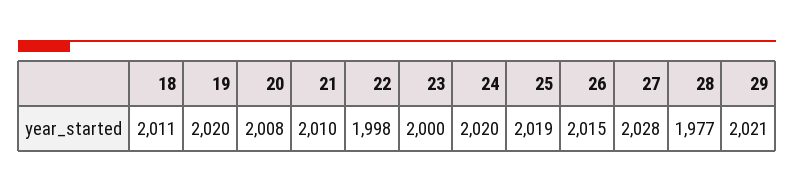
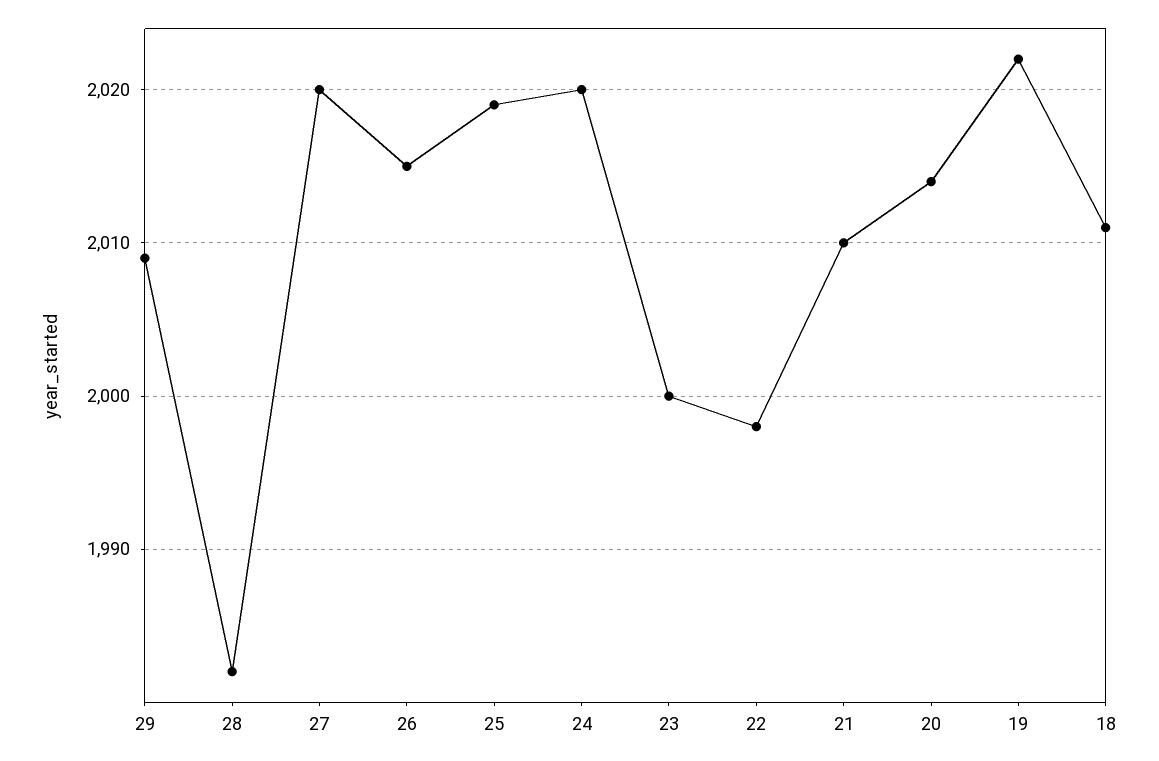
  {
    "18": 2011,
-   "19": 2020,
+   "19": 2022,
-   "20": 2008,
+   "20": 2014,
    "21": 2010,
    "22": 1998,
    "23": 2000,
    "24": 2020,
    "25": 2019,
    "26": 2015,
-   "27": 2028,
+   "27": 2020,
-   "28": 1977,
+   "28": 1982,
-   "29": 2021
+   "29": 2009
  }

